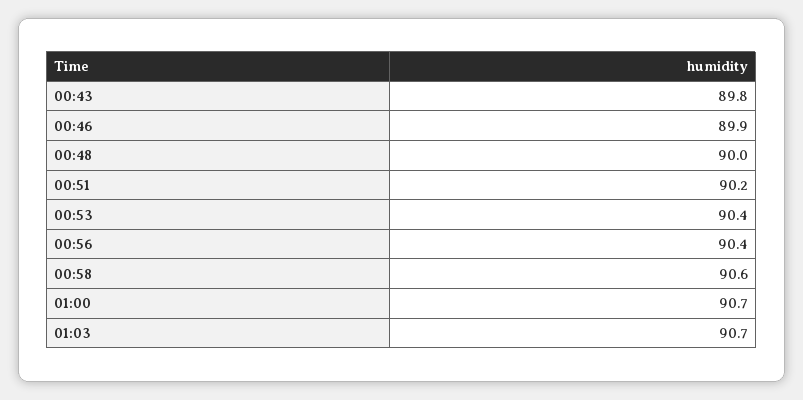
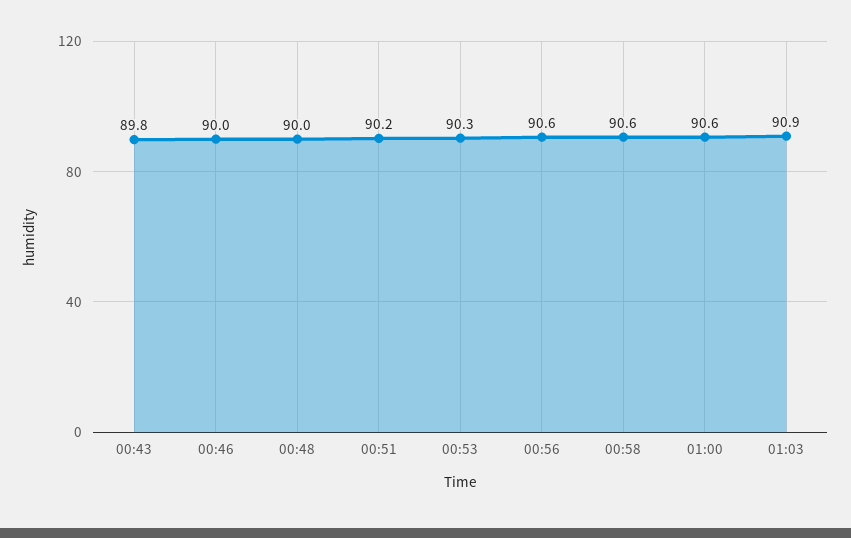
  {
    "00:43": 89.8,
-   "00:46": 89.9,
+   "00:46": 90,
    "00:48": 90,
    "00:51": 90.2,
-   "00:53": 90.4,
+   "00:53": 90.3,
-   "00:56": 90.4,
+   "00:56": 90.6,
    "00:58": 90.6,
-   "01:00": 90.7,
+   "01:00": 90.6,
-   "01:03": 90.7
+   "01:03": 90.9
  }

